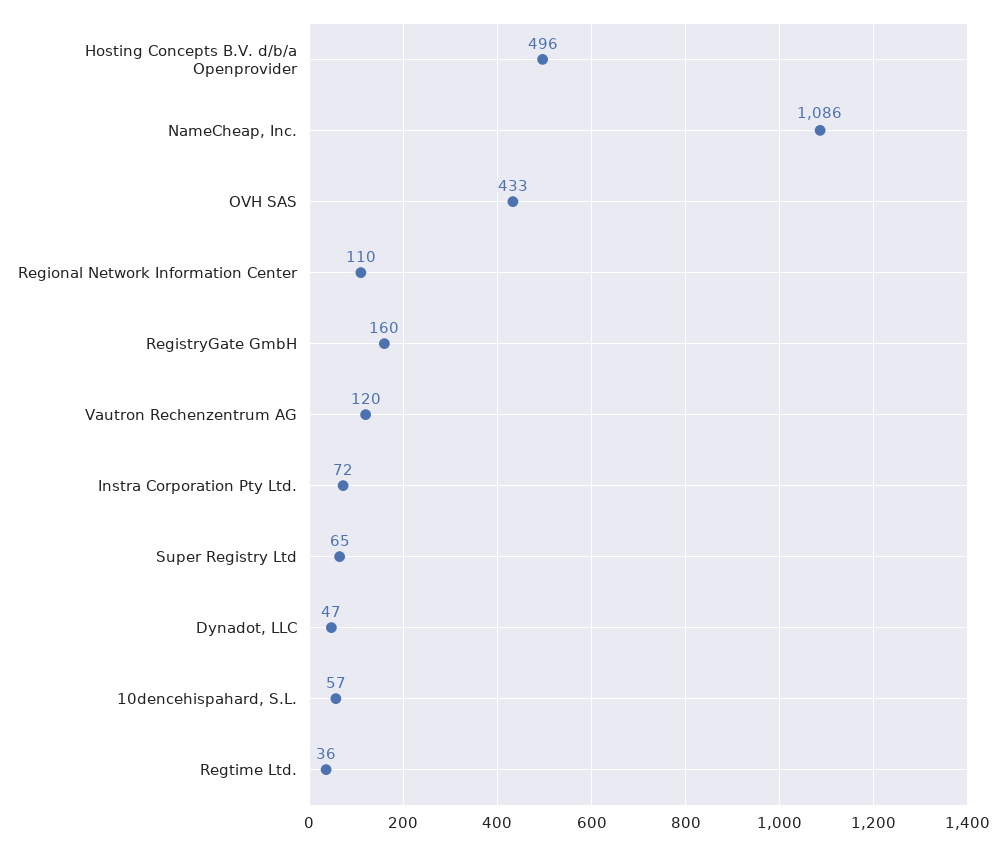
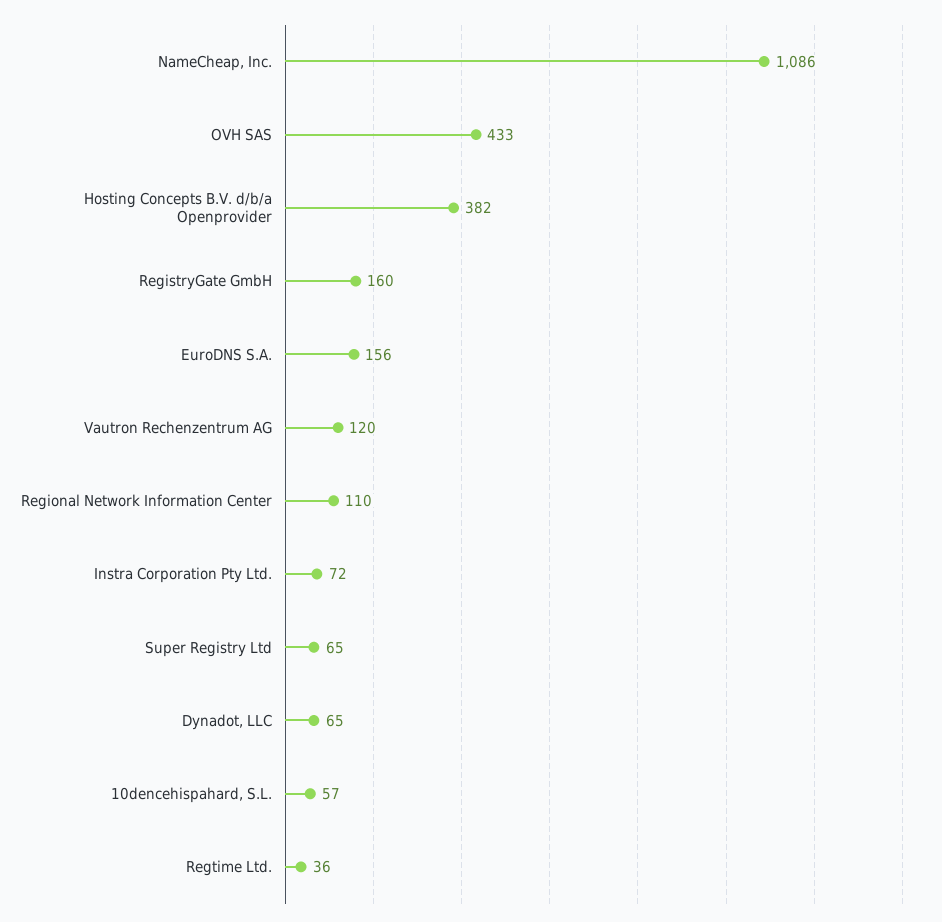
  {
-   "Hosting Concepts B.V. d/b/a Openprovider": 496,
+   "Hosting Concepts B.V. d/b/a Openprovider": 382,
    "NameCheap, Inc.": 1086,
    "OVH SAS": 433,
    "Regional Network Information Center": 110,
    "RegistryGate GmbH": 160,
    "Vautron Rechenzentrum AG": 120,
    "Instra Corporation Pty Ltd.": 72,
    "Super Registry Ltd": 65,
-   "Dynadot, LLC": 47,
+   "Dynadot, LLC": 65,
    "10dencehispahard, S.L.": 57,
-   "Regtime Ltd.": 36
+   "Regtime Ltd.": 36,
+   "EuroDNS S.A.": 156
  }

